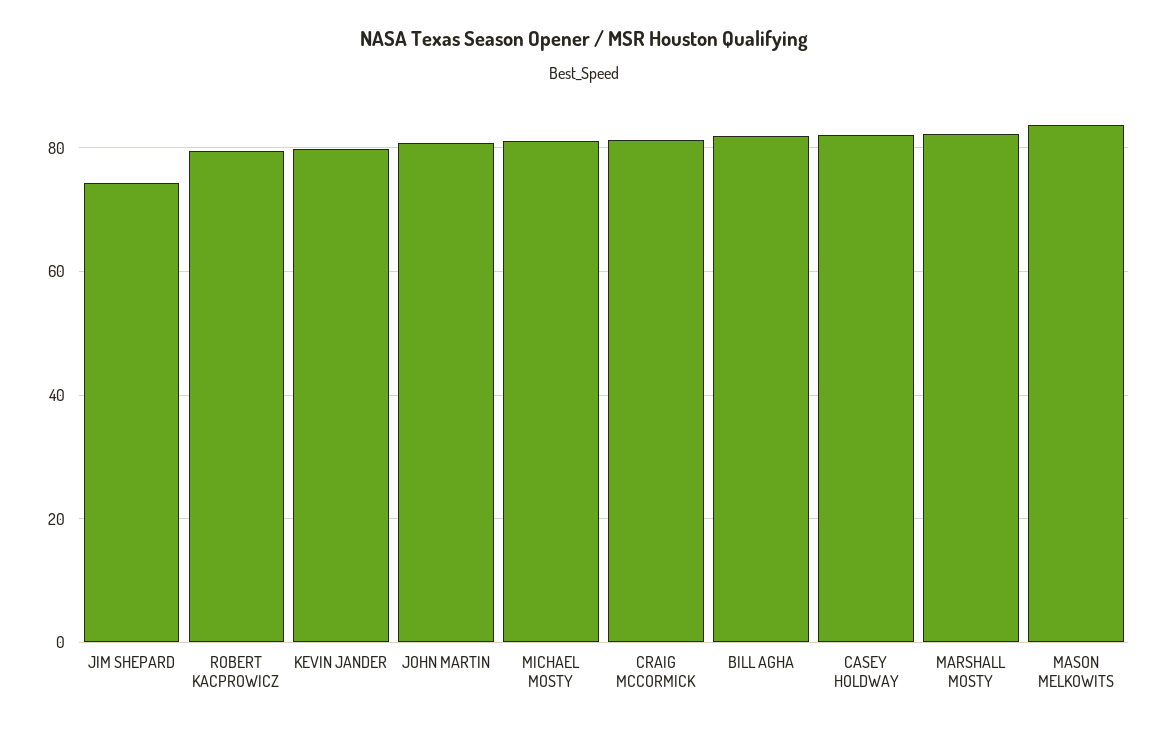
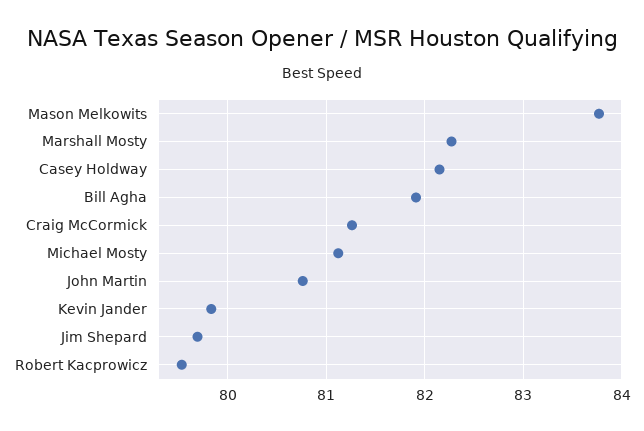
  {
-   "JIM SHEPARD": 74,
+   "JIM SHEPARD": 79.7,
    "ROBERT KACPROWICZ": 79.5,
    "KEVIN JANDER": 79.8,
    "JOHN MARTIN": 80.8,
    "MICHAEL MOSTY": 81.1,
    "CRAIG MCCORMICK": 81.3,
    "BILL AGHA": 81.9,
    "CASEY HOLDWAY": 82.2,
    "MARSHALL MOSTY": 82.3,
    "MASON MELKOWITS": 83.8
  }

